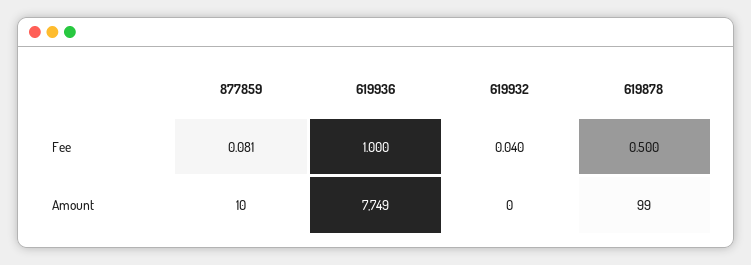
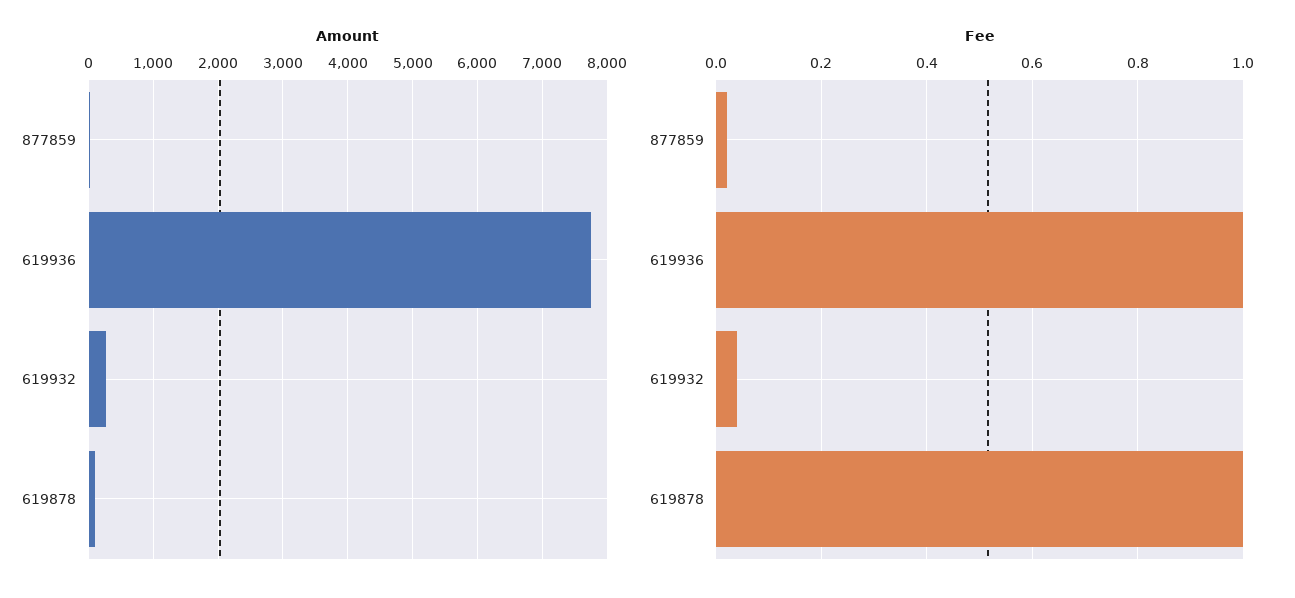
  {
    "Fee": {
-     "877859": 0.081,
+     "877859": 0.02,
      "619936": 1,
      "619932": 0.04,
-     "619878": 0.5
+     "619878": 1
    },
    "Amount": {
      "877859": 10,
      "619936": 7749,
-     "619932": 0,
+     "619932": 300,
      "619878": 99
    }
  }

